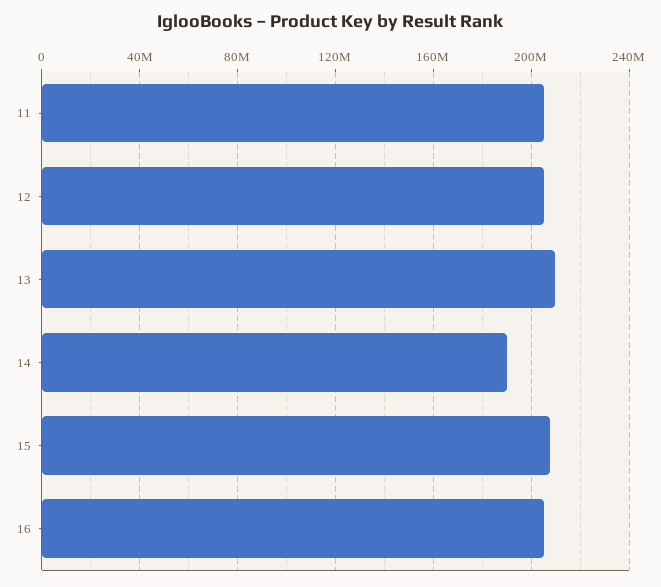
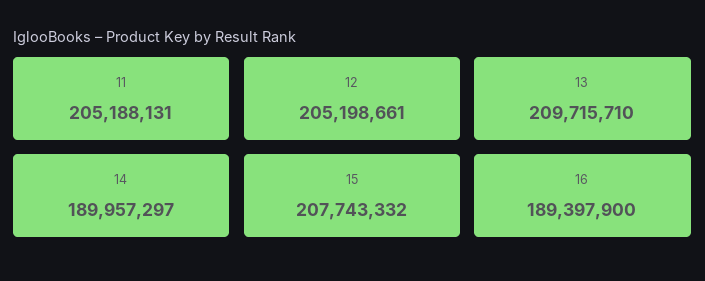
  {
    "11": 205188131,
    "12": 205198661,
    "13": 209715710,
    "14": 189957297,
    "15": 207743332,
-   "16": 205000000
+   "16": 189397900
  }

